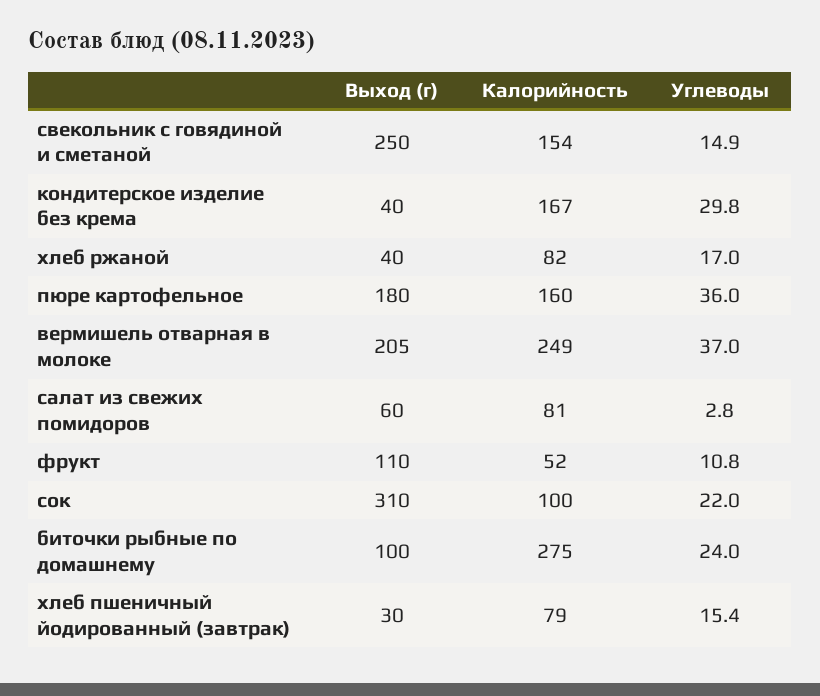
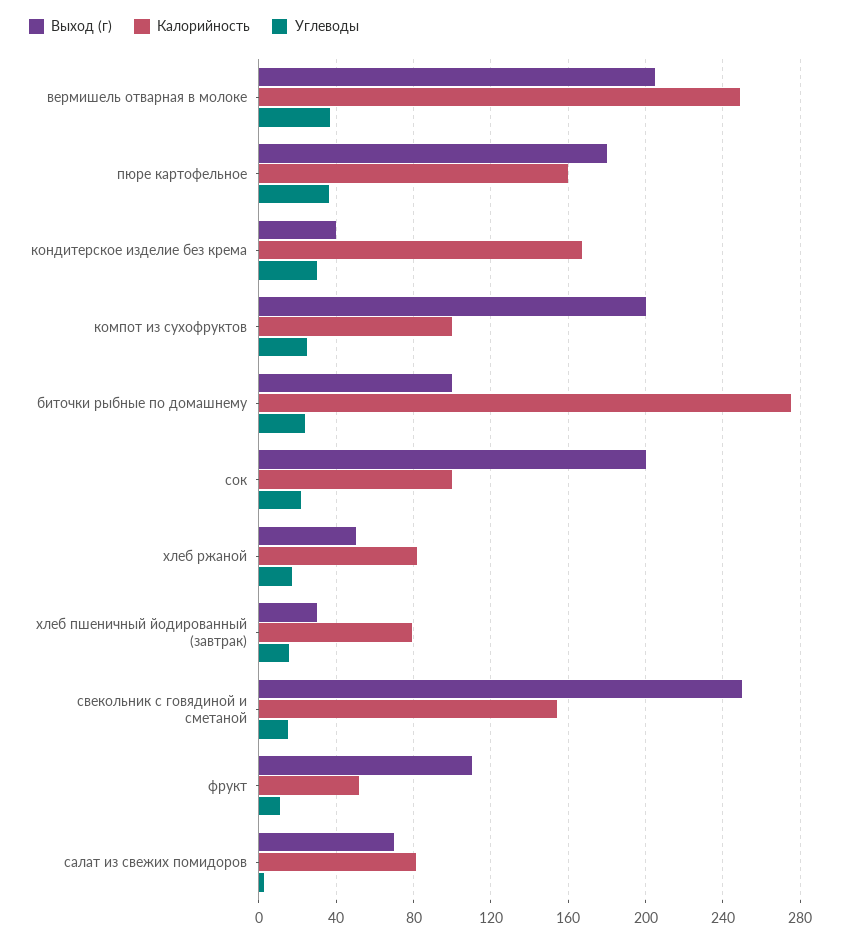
  {
    "Выход (г)": {
      "свекольник с говядиной и сметаной": 250,
      "кондитерское изделие без крема": 40,
-     "хлеб ржаной": 40,
+     "хлеб ржаной": 50,
      "пюре картофельное": 180,
      "вермишель отварная в молоке": 205,
-     "салат из свежих помидоров": 60,
+     "салат из свежих помидоров": 70,
      "фрукт": 110,
-     "сок": 310,
+     "сок": 200,
      "биточки рыбные по домашнему": 100,
-     "хлеб пшеничный йодированный (завтрак)": 30
+     "хлеб пшеничный йодированный (завтрак)": 30,
+     "компот из сухофруктов": 200
    },
    "Калорийность": {
      "свекольник с говядиной и сметаной": 154,
      "кондитерское изделие без крема": 167,
      "хлеб ржаной": 82,
      "пюре картофельное": 160,
      "вермишель отварная в молоке": 249,
      "салат из свежих помидоров": 81,
      "фрукт": 52,
      "сок": 100,
      "биточки рыбные по домашнему": 275,
-     "хлеб пшеничный йодированный (завтрак)": 79
+     "хлеб пшеничный йодированный (завтрак)": 79,
+     "компот из сухофруктов": 100
    },
    "Углеводы": {
      "свекольник с говядиной и сметаной": 14.9,
      "кондитерское изделие без крема": 29.8,
      "хлеб ржаной": 17,
      "пюре картофельное": 36,
      "вермишель отварная в молоке": 37,
      "салат из свежих помидоров": 2.8,
      "фрукт": 10.8,
      "сок": 22,
      "биточки рыбные по домашнему": 24,
-     "хлеб пшеничный йодированный (завтрак)": 15.4
+     "хлеб пшеничный йодированный (завтрак)": 15.4,
+     "компот из сухофруктов": 25
    }
  }

